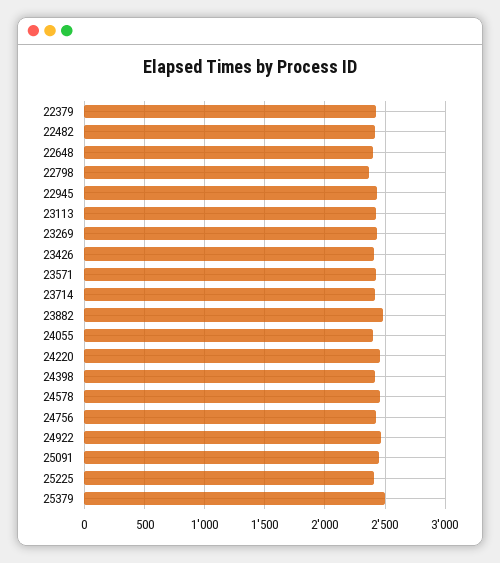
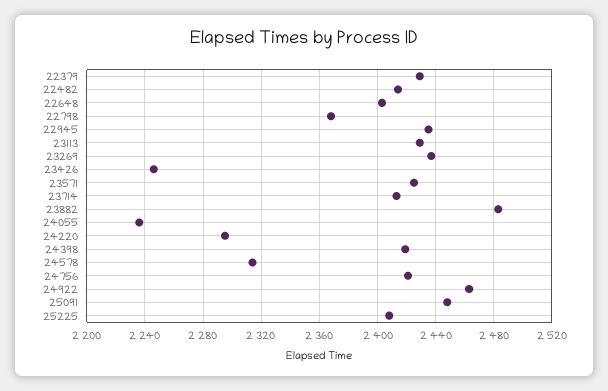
  {
    "22379": 2430,
    "22482": 2415,
    "22648": 2405,
    "22798": 2370,
    "22945": 2435,
    "23113": 2430,
    "23269": 2435,
-   "23426": 2400,
+   "23426": 2245,
    "23571": 2425,
    "23714": 2415,
    "23882": 2485,
-   "24055": 2400,
+   "24055": 2235,
-   "24220": 2450,
+   "24220": 2295,
    "24398": 2420,
-   "24578": 2450,
+   "24578": 2315,
    "24756": 2420,
    "24922": 2465,
    "25091": 2450,
-   "25225": 2410,
+   "25225": 2410
-   "25379": 2500
  }

